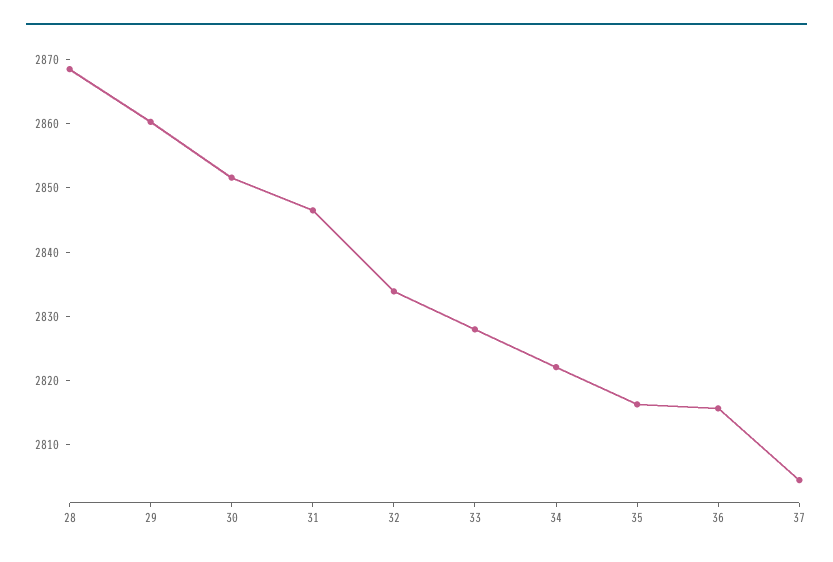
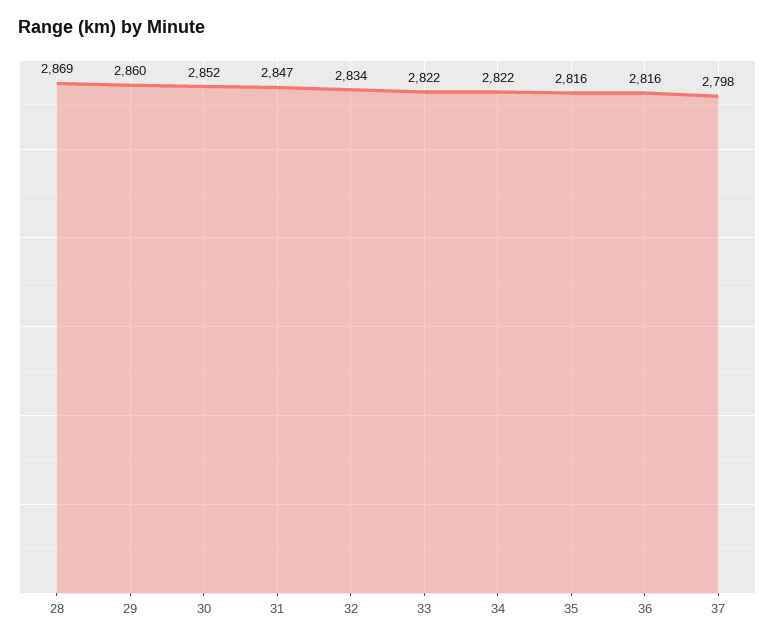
  {
    "28": 2869,
    "29": 2860,
    "30": 2852,
    "31": 2847,
    "32": 2834,
-   "33": 2828,
+   "33": 2822,
    "34": 2822,
    "35": 2816,
    "36": 2816,
-   "37": 2804
+   "37": 2798
  }

